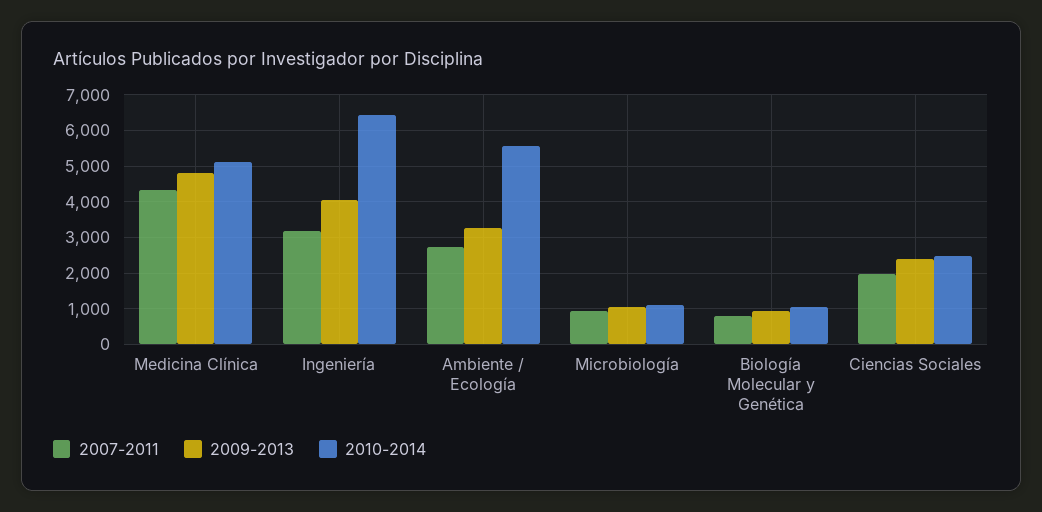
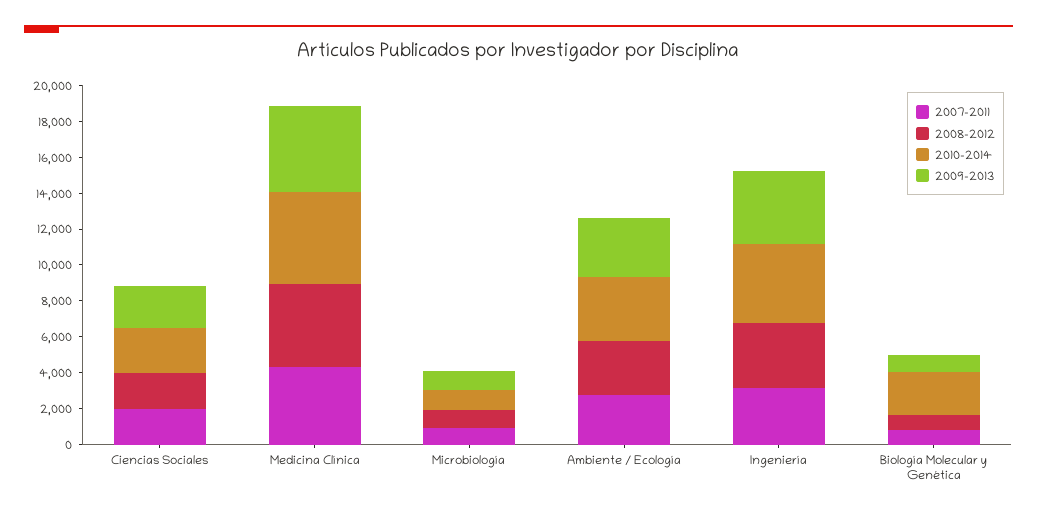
  {
    "2007-2011": {
      "Medicina Clínica": 4400,
      "Ingeniería": 3200,
      "Ambiente / Ecología": 2800,
      "Microbiología": 1000,
      "Biología Molecular y Genética": 800,
      "Ciencias Sociales": 2000
    },
    "2009-2013": {
      "Medicina Clínica": 4800,
      "Ingeniería": 4000,
      "Ambiente / Ecología": 3200,
      "Microbiología": 1000,
      "Biología Molecular y Genética": 1000,
      "Ciencias Sociales": 2400
    },
    "2010-2014": {
      "Medicina Clínica": 5200,
-     "Ingeniería": 6400,
+     "Ingeniería": 4500,
-     "Ambiente / Ecología": 5600,
+     "Ambiente / Ecología": 3500,
      "Microbiología": 1000,
-     "Biología Molecular y Genética": 1000,
+     "Biología Molecular y Genética": 2500,
      "Ciencias Sociales": 2400
-   }
+   },
+   "2008-2012": {
+     "Ciencias Sociales": 2000,
+     "Medicina Clínica": 4500,
+     "Microbiología": 1000,
+     "Ambiente / Ecología": 3000,
+     "Ingeniería": 3500,
+     "Biología Molecular y Genética": 1000
+   }
  }

